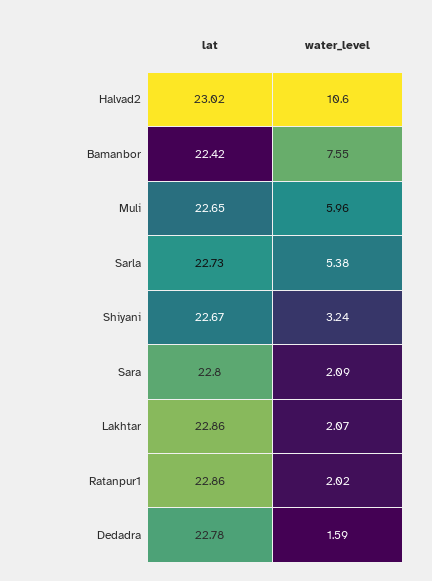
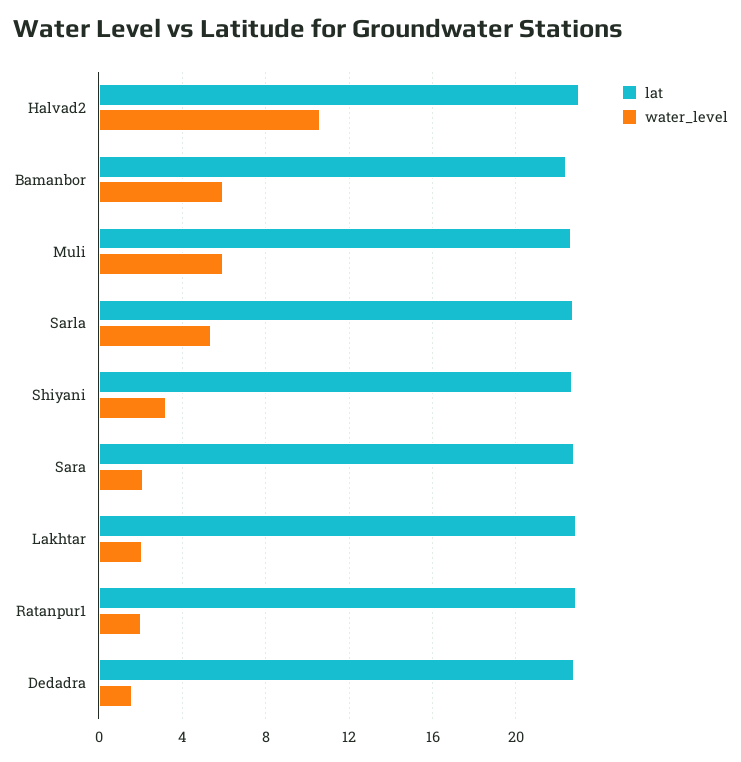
  {
    "lat": {
      "Halvad2": 23.02,
      "Bamanbor": 22.42,
      "Muli": 22.65,
      "Sarla": 22.73,
      "Shiyani": 22.67,
      "Sara": 22.8,
      "Lakhtar": 22.86,
      "Ratanpur1": 22.86,
      "Dedadra": 22.78
    },
    "water_level": {
      "Halvad2": 10.6,
-     "Bamanbor": 7.55,
+     "Bamanbor": 6,
      "Muli": 5.96,
      "Sarla": 5.38,
      "Shiyani": 3.24,
      "Sara": 2.09,
      "Lakhtar": 2.07,
      "Ratanpur1": 2.02,
      "Dedadra": 1.59
    }
  }

